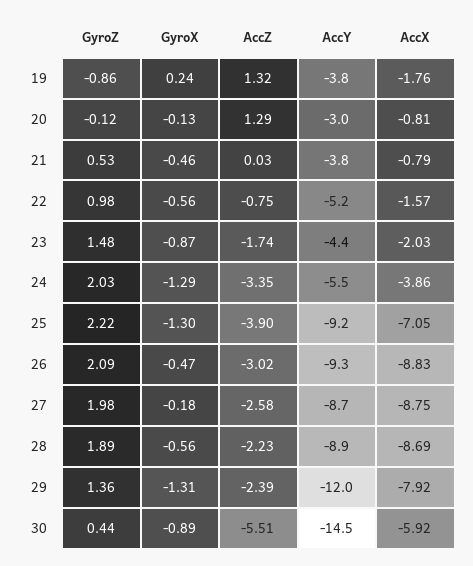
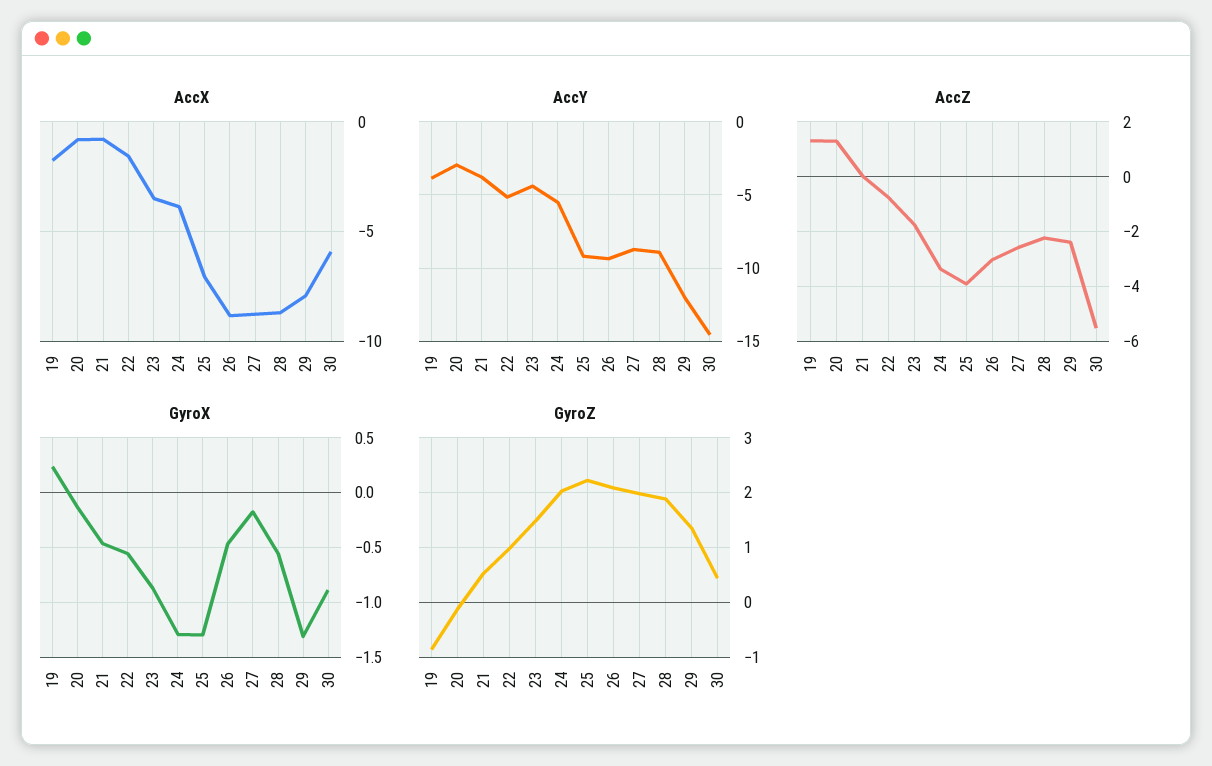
  {
    "GyroZ": {
      "19": -0.86,
      "20": -0.12,
      "21": 0.53,
      "22": 0.98,
      "23": 1.48,
      "24": 2.03,
      "25": 2.22,
      "26": 2.09,
      "27": 1.98,
      "28": 1.89,
      "29": 1.36,
      "30": 0.44
    },
    "GyroX": {
      "19": 0.24,
      "20": -0.13,
      "21": -0.46,
      "22": -0.56,
      "23": -0.87,
      "24": -1.29,
      "25": -1.3,
      "26": -0.47,
      "27": -0.18,
      "28": -0.56,
      "29": -1.31,
      "30": -0.89
    },
    "AccZ": {
      "19": 1.32,
      "20": 1.29,
      "21": 0.03,
      "22": -0.75,
      "23": -1.74,
      "24": -3.35,
      "25": -3.9,
      "26": -3.02,
      "27": -2.58,
      "28": -2.23,
      "29": -2.39,
      "30": -5.51
    },
    "AccY": {
      "19": -3.8,
      "20": -3,
      "21": -3.8,
      "22": -5.2,
      "23": -4.4,
      "24": -5.5,
      "25": -9.2,
      "26": -9.3,
      "27": -8.7,
      "28": -8.9,
      "29": -12,
      "30": -14.5
    },
    "AccX": {
      "19": -1.76,
      "20": -0.81,
      "21": -0.79,
      "22": -1.57,
-     "23": -2.03,
+     "23": -3.5,
      "24": -3.86,
      "25": -7.05,
      "26": -8.83,
      "27": -8.75,
      "28": -8.69,
      "29": -7.92,
      "30": -5.92
    }
  }

